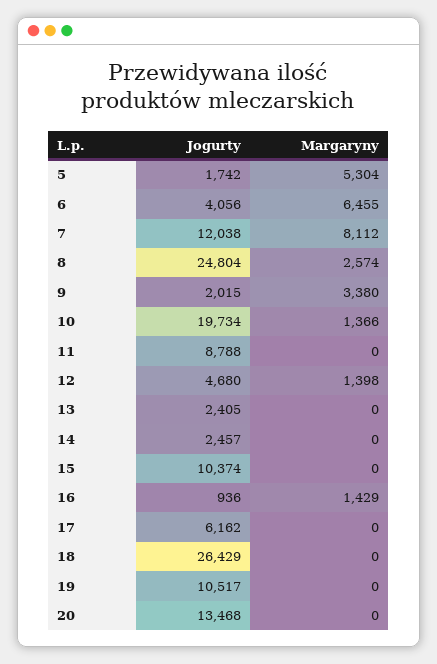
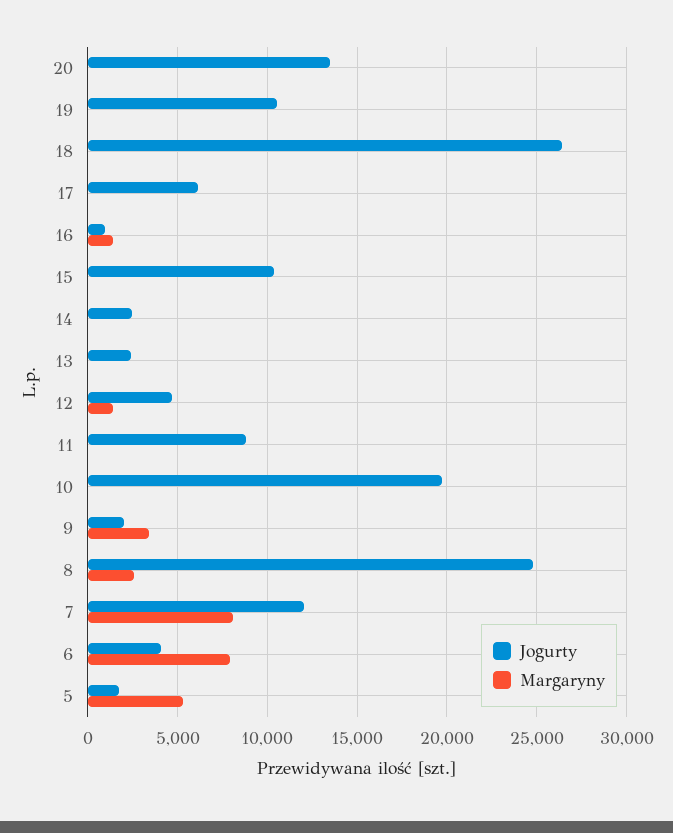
  {
    "Jogurty": {
      "5": 1742,
      "6": 4056,
      "7": 12038,
      "8": 24804,
      "9": 2015,
      "10": 19734,
      "11": 8788,
      "12": 4680,
      "13": 2405,
      "14": 2457,
      "15": 10374,
      "16": 936,
      "17": 6162,
      "18": 26429,
      "19": 10517,
      "20": 13468
    },
    "Margaryny": {
      "5": 5304,
-     "6": 6455,
+     "6": 8000,
      "7": 8112,
      "8": 2574,
      "9": 3380,
-     "10": 1366,
+     "10": 0,
      "11": 0,
      "12": 1398,
      "13": 0,
      "14": 0,
      "15": 0,
      "16": 1429,
      "17": 0,
      "18": 0,
      "19": 0,
      "20": 0
    }
  }

